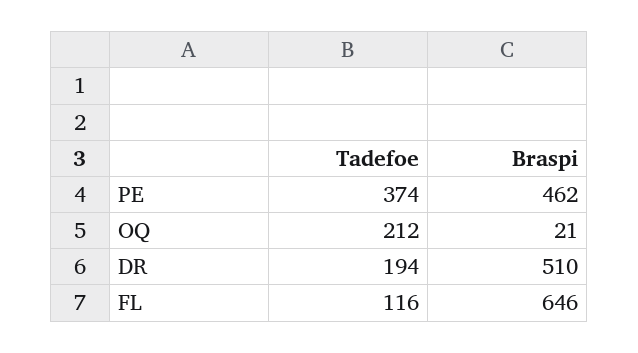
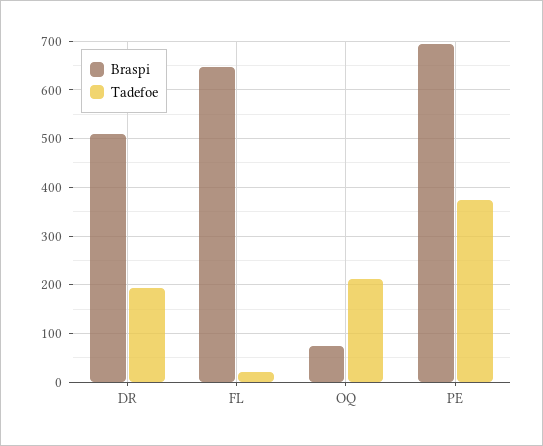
  {
    "Tadefoe": {
      "PE": 374,
      "OQ": 212,
      "DR": 194,
-     "FL": 116
+     "FL": 20
    },
    "Braspi": {
-     "PE": 462,
+     "PE": 700,
-     "OQ": 21,
+     "OQ": 80,
      "DR": 510,
      "FL": 646
    }
  }

